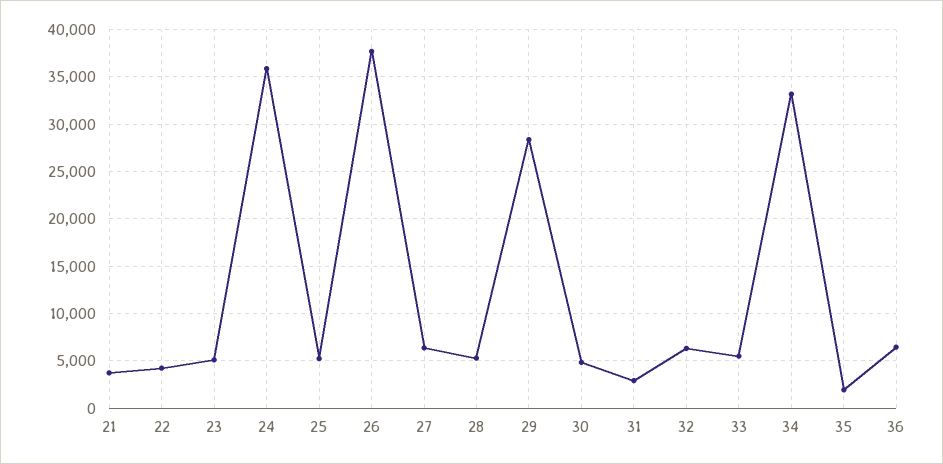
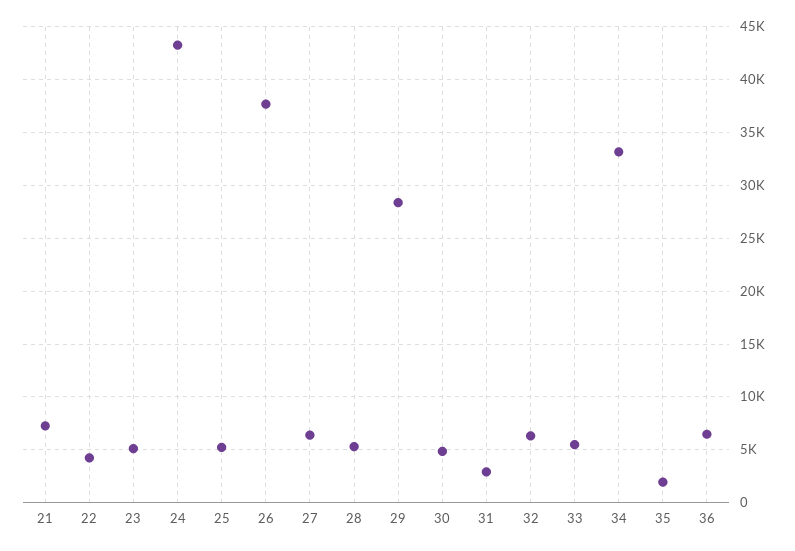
  {
-   "21": 4000,
+   "21": 7000,
    "22": 4000,
    "23": 5000,
-   "24": 36000,
+   "24": 43000,
    "25": 5000,
    "26": 38000,
    "27": 6000,
    "28": 5000,
    "29": 28000,
    "30": 5000,
    "31": 3000,
    "32": 6000,
    "33": 6000,
    "34": 33000,
    "35": 2000,
    "36": 6000
  }

